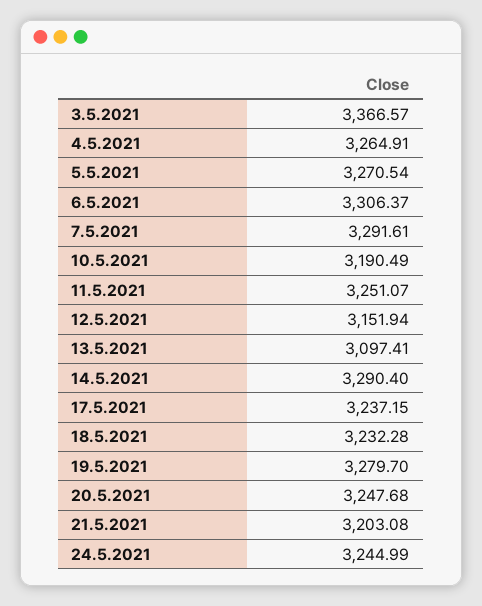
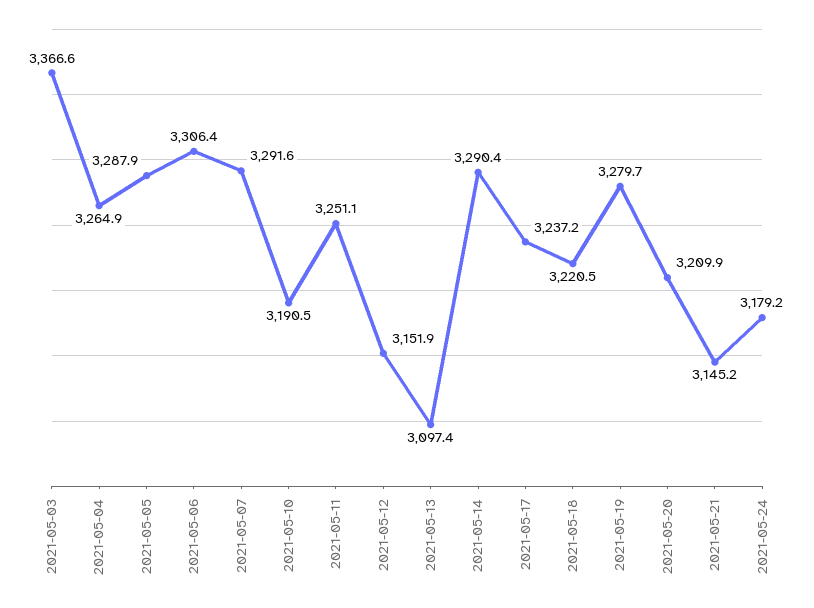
  {
    "3.5.2021": 3366.57,
    "4.5.2021": 3264.91,
-   "5.5.2021": 3270.54,
+   "5.5.2021": 3287.9,
    "6.5.2021": 3306.37,
    "7.5.2021": 3291.61,
    "10.5.2021": 3190.49,
    "11.5.2021": 3251.07,
    "12.5.2021": 3151.94,
    "13.5.2021": 3097.41,
    "14.5.2021": 3290.4,
    "17.5.2021": 3237.15,
-   "18.5.2021": 3232.28,
+   "18.5.2021": 3220.5,
    "19.5.2021": 3279.7,
-   "20.5.2021": 3247.68,
+   "20.5.2021": 3209.9,
-   "21.5.2021": 3203.08,
+   "21.5.2021": 3145.2,
-   "24.5.2021": 3244.99
+   "24.5.2021": 3179.2
  }

